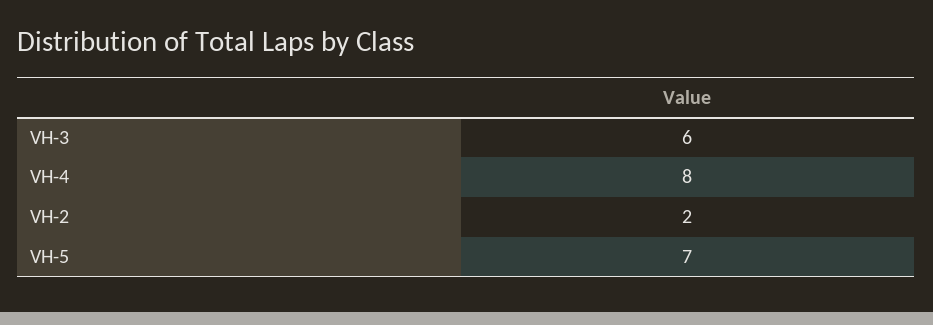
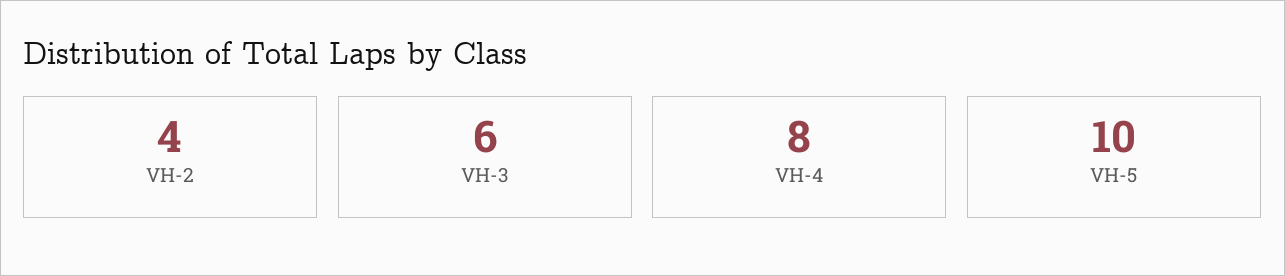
  {
    "VH-3": 6,
    "VH-4": 8,
-   "VH-2": 2,
+   "VH-2": 4,
-   "VH-5": 7
+   "VH-5": 10
  }

